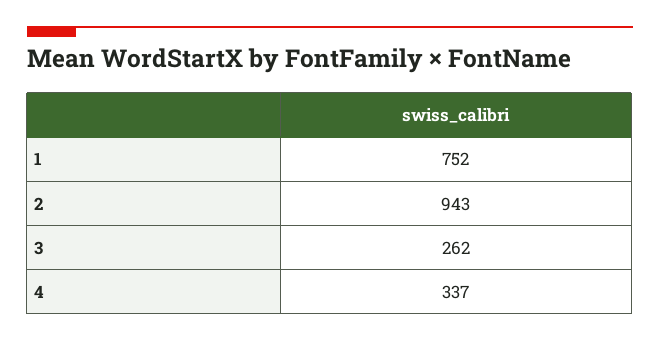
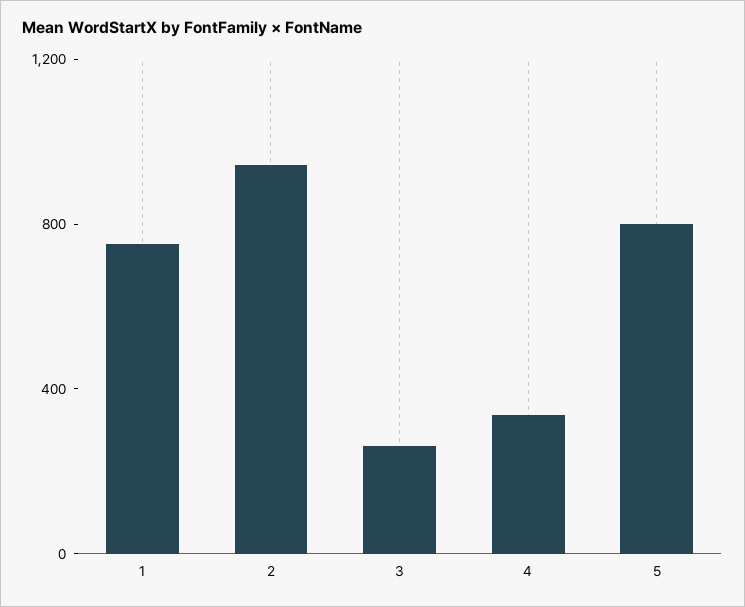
  {
    "1": 752,
    "2": 943,
    "3": 262,
-   "4": 337
+   "4": 337,
+   "5": 800
  }

